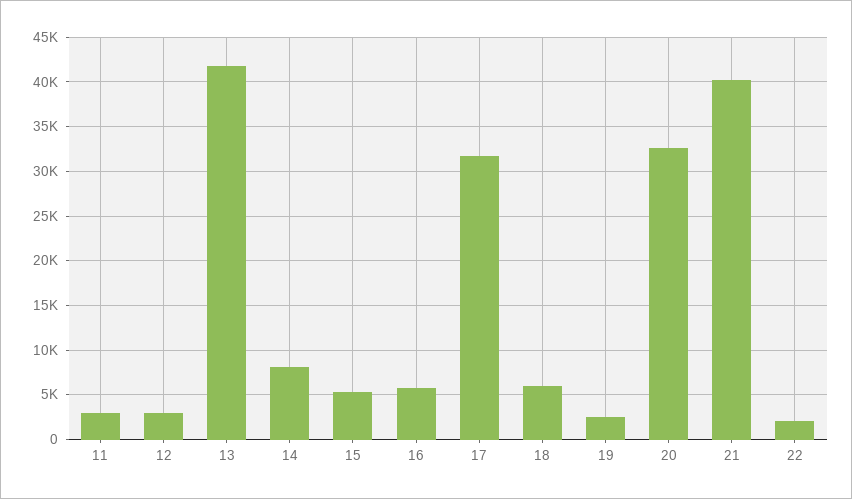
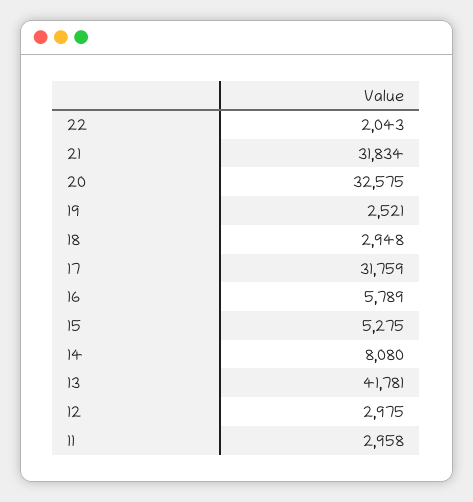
  {
    "11": 2958,
    "12": 2975,
    "13": 41781,
    "14": 8080,
    "15": 5275,
    "16": 5789,
    "17": 31759,
-   "18": 6000,
+   "18": 2948,
    "19": 2521,
    "20": 32575,
-   "21": 40000,
+   "21": 31834,
    "22": 2043
  }

